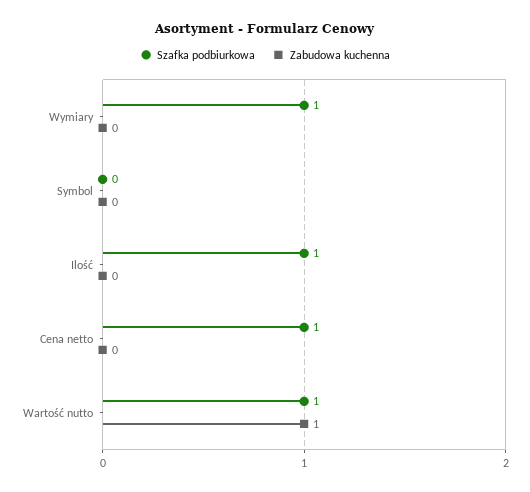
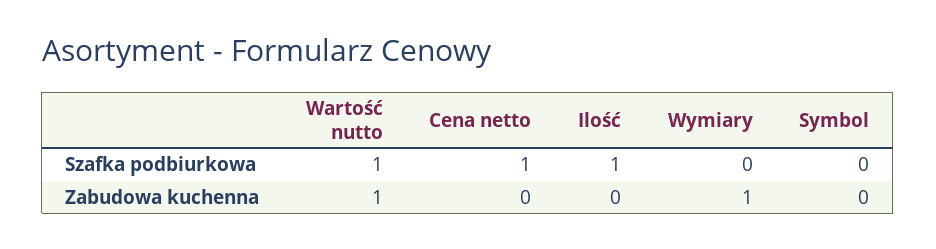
  {
    "Szafka podbiurkowa": {
-     "Wymiary": 1,
+     "Wymiary": 0,
      "Symbol": 0,
      "Ilość": 1,
      "Cena netto": 1,
      "Wartość nutto": 1
    },
    "Zabudowa kuchenna": {
-     "Wymiary": 0,
+     "Wymiary": 1,
      "Symbol": 0,
      "Ilość": 0,
      "Cena netto": 0,
      "Wartość nutto": 1
    }
  }

